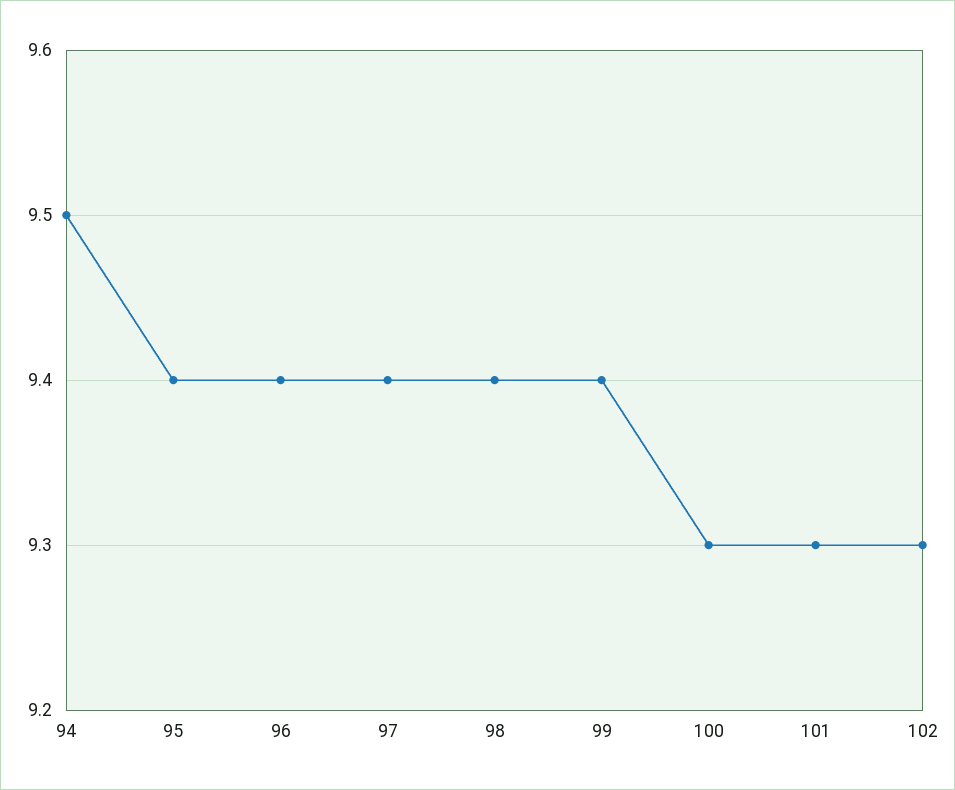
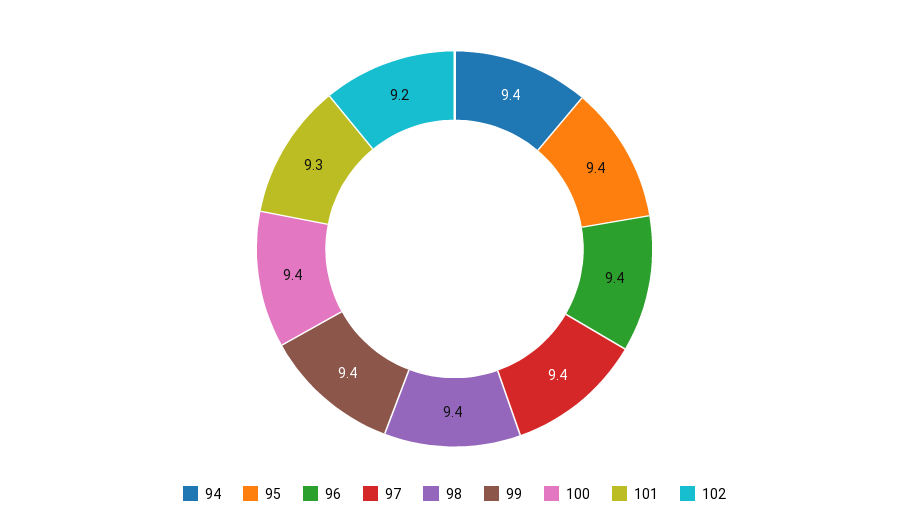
  {
-   "94": 9.5,
+   "94": 9.4,
    "95": 9.4,
    "96": 9.4,
    "97": 9.4,
    "98": 9.4,
    "99": 9.4,
-   "100": 9.3,
+   "100": 9.4,
    "101": 9.3,
-   "102": 9.3
+   "102": 9.2
  }

